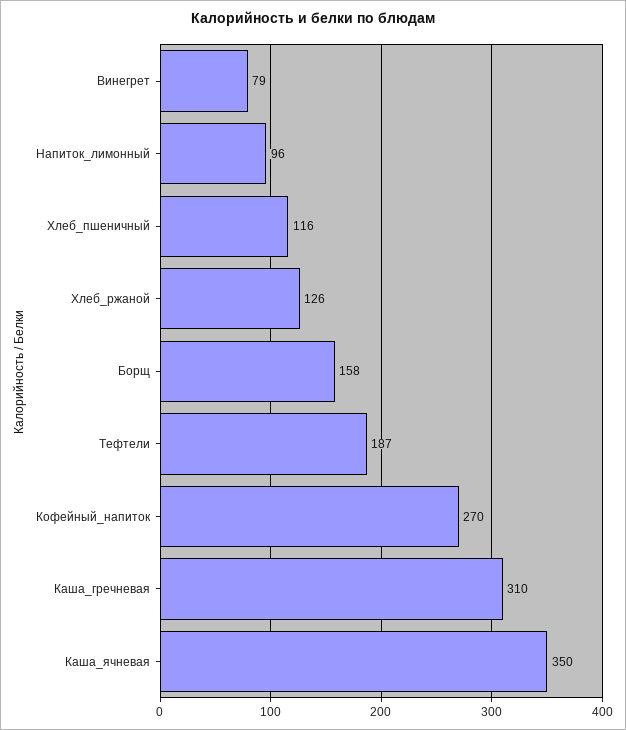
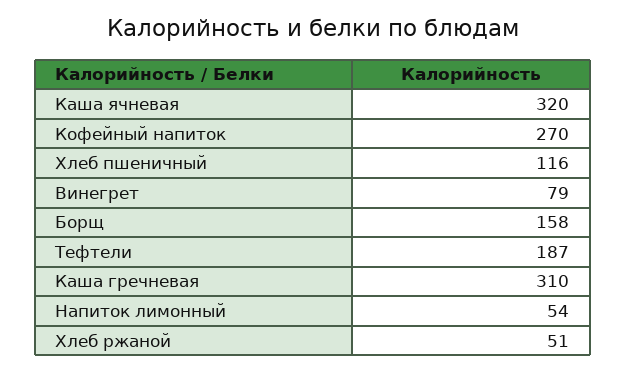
  {
    "Винегрет": 79,
-   "Напиток_лимонный": 96,
+   "Напиток_лимонный": 54,
    "Хлеб_пшеничный": 116,
-   "Хлеб_ржаной": 126,
+   "Хлеб_ржаной": 51,
    "Борщ": 158,
    "Тефтели": 187,
    "Кофейный_напиток": 270,
    "Каша_гречневая": 310,
-   "Каша_ячневая": 350
+   "Каша_ячневая": 320
  }

